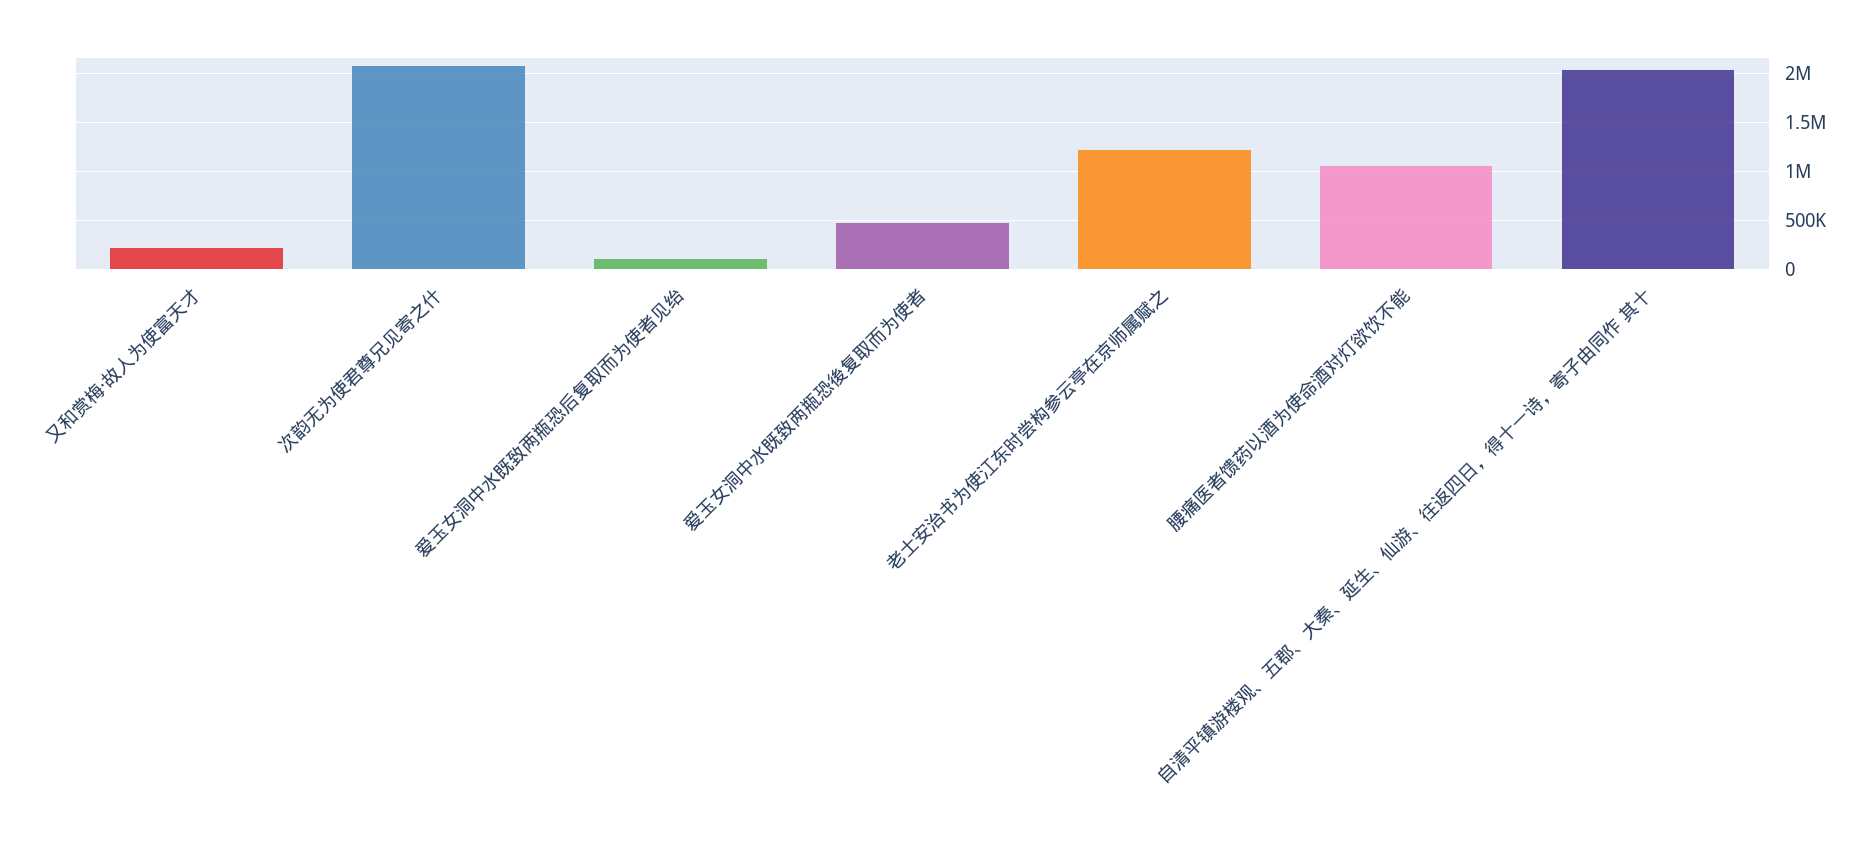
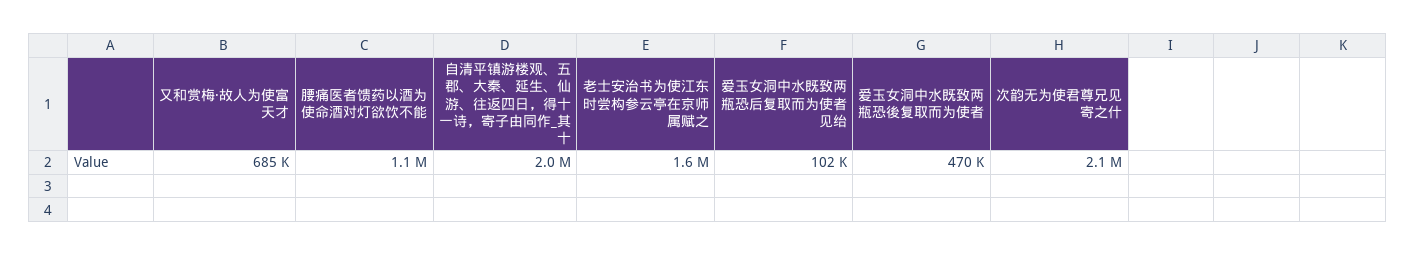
  {
-   "又和赏梅·故人为使富天才": 200000,
+   "又和赏梅·故人为使富天才": 685000,
    "次韵无为使君尊兄见寄之什": 2100000,
    "爱玉女洞中水既致两瓶恐后复取而为使者见绐": 102000,
    "爱玉女洞中水既致两瓶恐後复取而为使者": 470000,
-   "老士安治书为使江东时尝构参云亭在京师属赋之": 1200000,
+   "老士安治书为使江东时尝构参云亭在京师属赋之": 1600000,
    "腰痛医者馈药以酒为使命酒对灯欲饮不能": 1100000,
    "自清平镇游楼观、五郡、大秦、延生、仙游、往返四日，得十一诗，寄子由同作 其十": 2000000
  }

